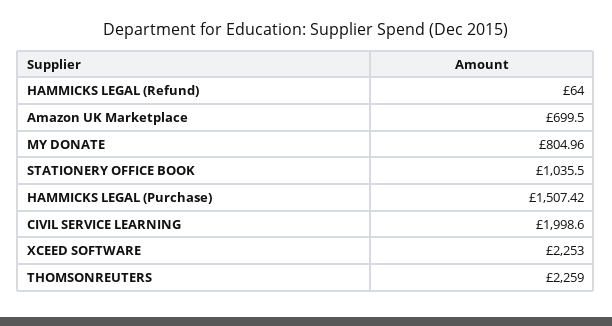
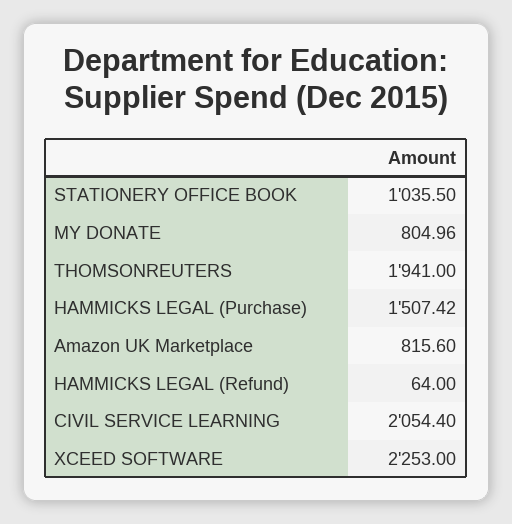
  {
    "HAMMICKS LEGAL (Refund)": 64,
-   "Amazon UK Marketplace": 699.5,
+   "Amazon UK Marketplace": 815.6,
    "MY DONATE": 804.96,
    "STATIONERY OFFICE BOOK": 1035.5,
    "HAMMICKS LEGAL (Purchase)": 1507.42,
-   "CIVIL SERVICE LEARNING": 1998.6,
+   "CIVIL SERVICE LEARNING": 2054.4,
    "XCEED SOFTWARE": 2253,
-   "THOMSONREUTERS": 2259
+   "THOMSONREUTERS": 1941
  }

